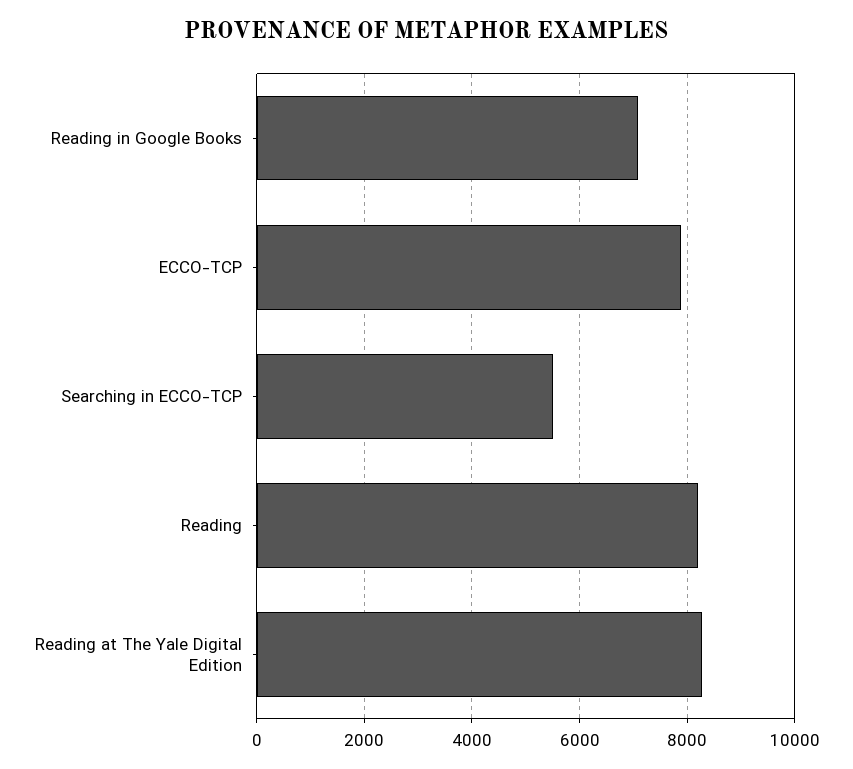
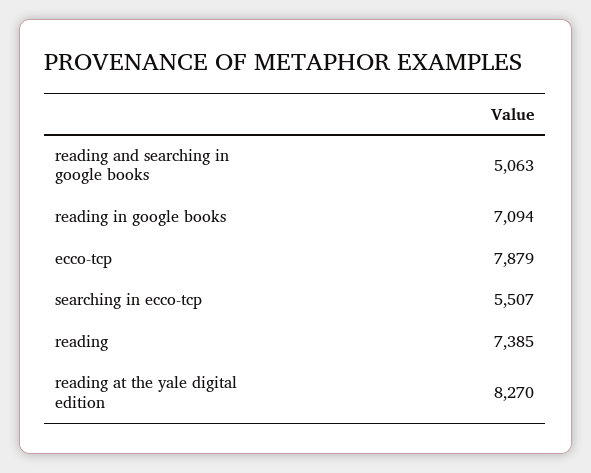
  {
    "Reading in Google Books": 7094,
    "ECCO-TCP": 7879,
    "Searching in ECCO-TCP": 5507,
-   "Reading": 8200,
+   "Reading": 7385,
-   "Reading at The Yale Digital Edition": 8270
+   "Reading at The Yale Digital Edition": 8270,
+   "reading and searching in google books": 5063
  }

